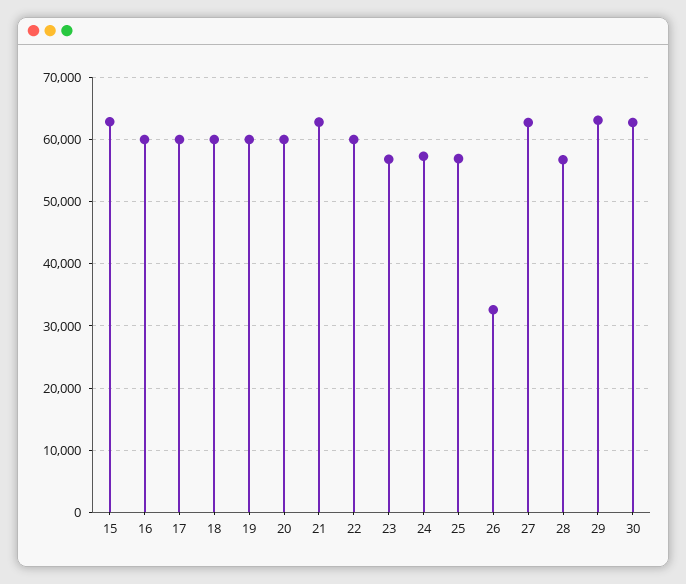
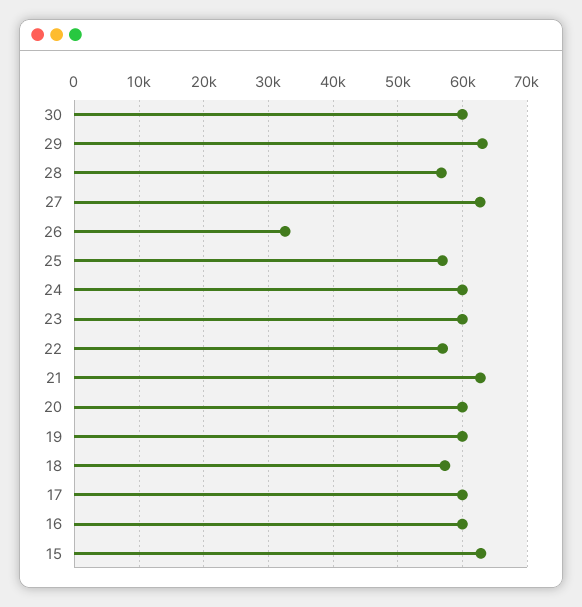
  {
    "15": 63000,
    "16": 60000,
    "17": 60000,
-   "18": 60000,
+   "18": 57000,
    "19": 60000,
    "20": 60000,
    "21": 63000,
-   "22": 60000,
+   "22": 57000,
-   "23": 57000,
+   "23": 60000,
-   "24": 57000,
+   "24": 60000,
    "25": 57000,
    "26": 33000,
    "27": 63000,
    "28": 57000,
    "29": 63000,
-   "30": 63000
+   "30": 60000
  }

